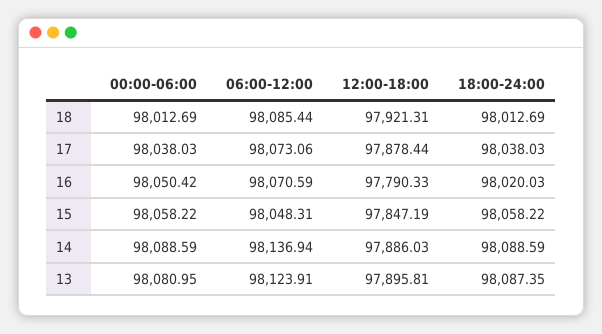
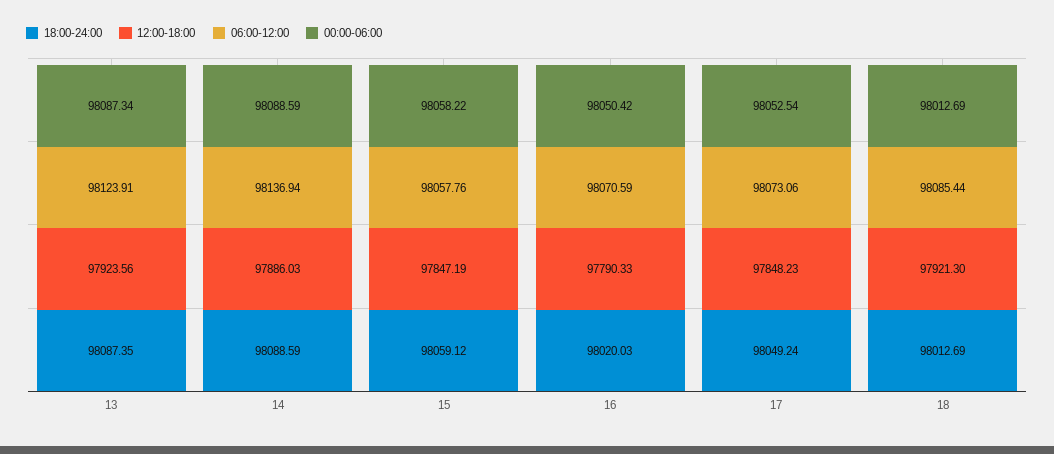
  {
    "00:00-06:00": {
      "18": 98012.69,
-     "17": 98038.03,
+     "17": 98052.54,
      "16": 98050.42,
      "15": 98058.22,
      "14": 98088.59,
-     "13": 98080.95
+     "13": 98087.34
    },
    "06:00-12:00": {
      "18": 98085.44,
      "17": 98073.06,
      "16": 98070.59,
-     "15": 98048.31,
+     "15": 98057.76,
      "14": 98136.94,
      "13": 98123.91
    },
    "12:00-18:00": {
-     "18": 97921.31,
+     "18": 97921.3,
-     "17": 97878.44,
+     "17": 97848.23,
      "16": 97790.33,
      "15": 97847.19,
      "14": 97886.03,
-     "13": 97895.81
+     "13": 97923.56
    },
    "18:00-24:00": {
      "18": 98012.69,
-     "17": 98038.03,
+     "17": 98049.24,
      "16": 98020.03,
-     "15": 98058.22,
+     "15": 98059.12,
      "14": 98088.59,
      "13": 98087.35
    }
  }

